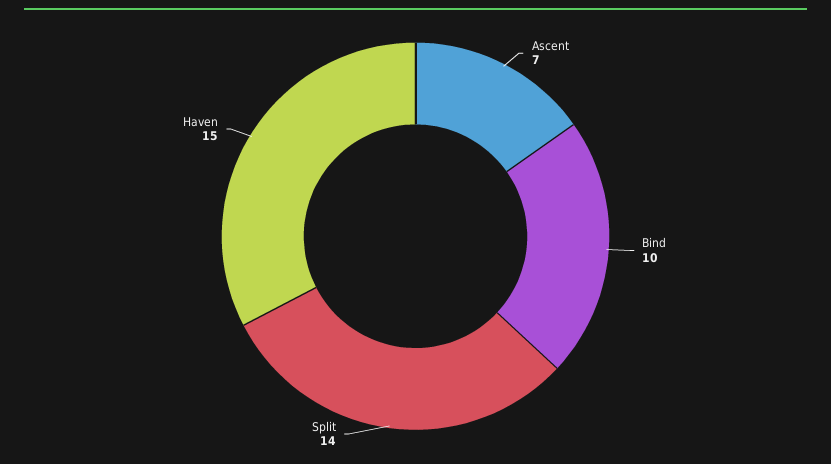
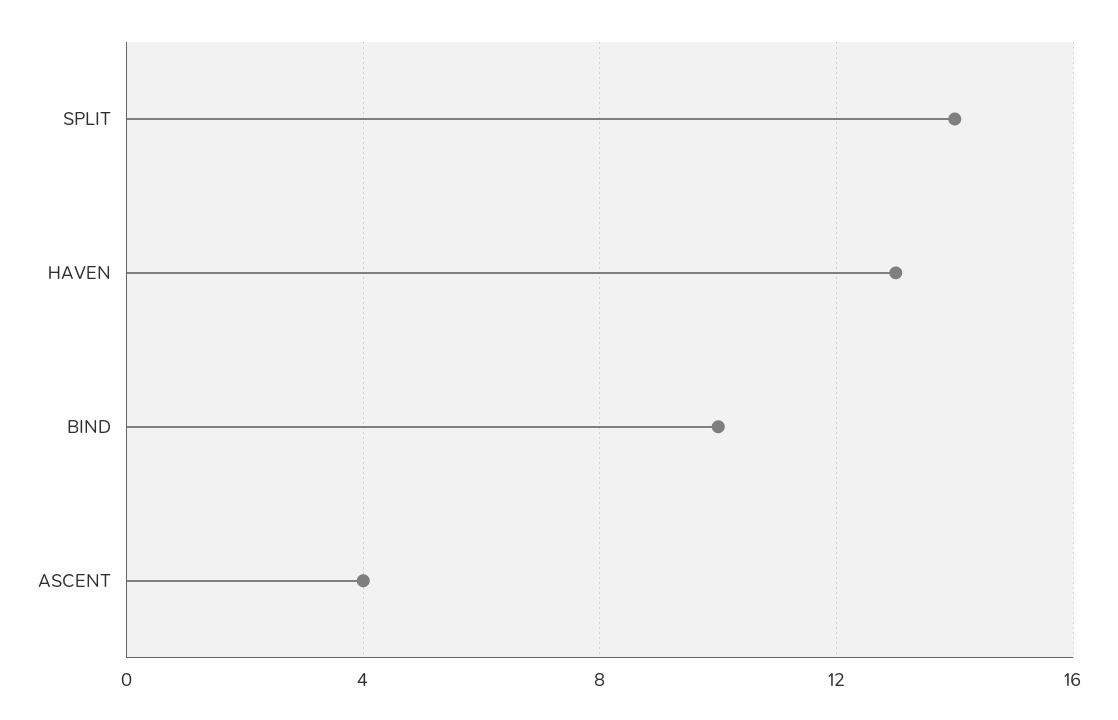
  {
-   "Ascent": 7,
+   "Ascent": 4,
    "Bind": 10,
    "Split": 14,
-   "Haven": 15
+   "Haven": 13
  }

